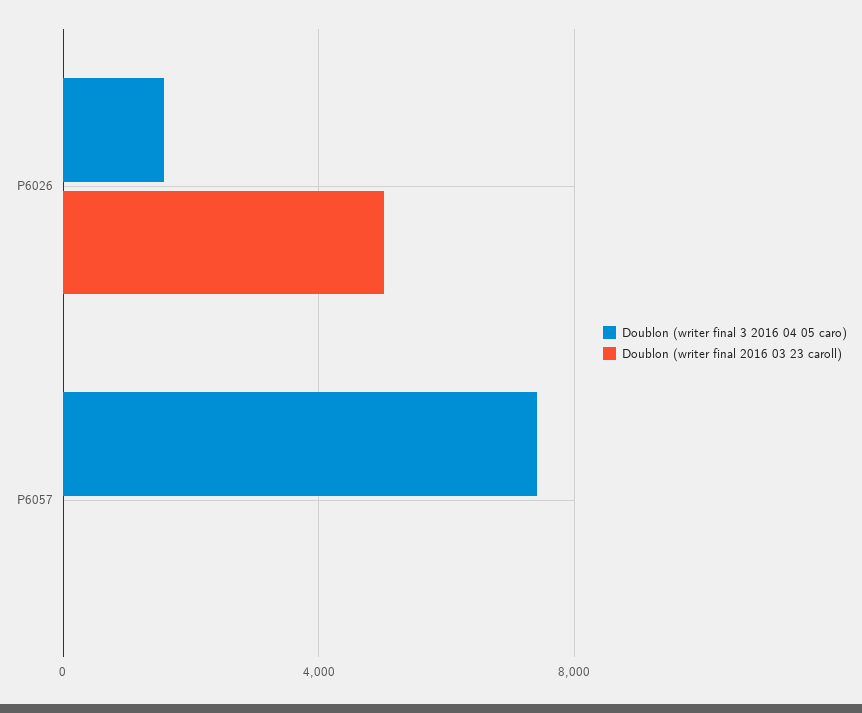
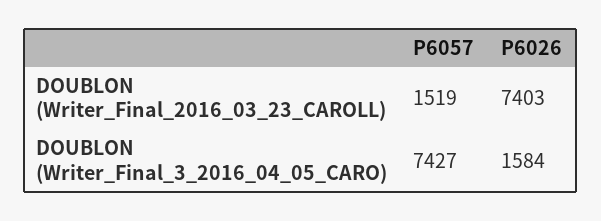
  {
    "Doublon (writer final 3 2016 04 05 caro)": {
      "P6026": 1584,
      "P6057": 7427
    },
    "Doublon (writer final 2016 03 23 caroll)": {
-     "P6026": 5000,
+     "P6026": 7403,
-     "P6057": 0
+     "P6057": 1519
    }
  }

